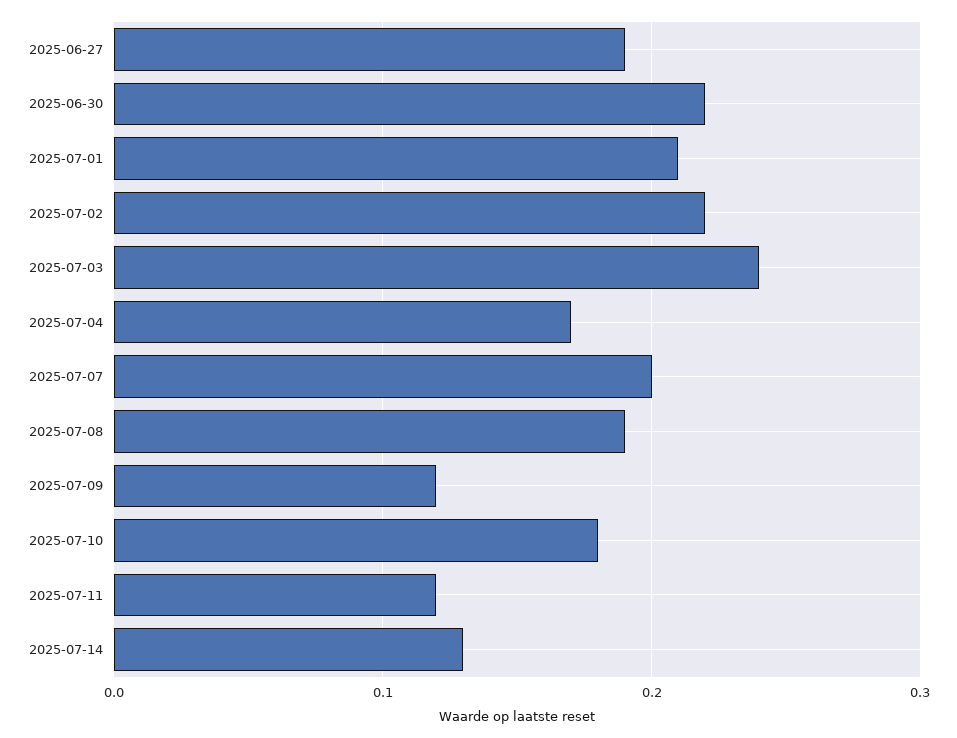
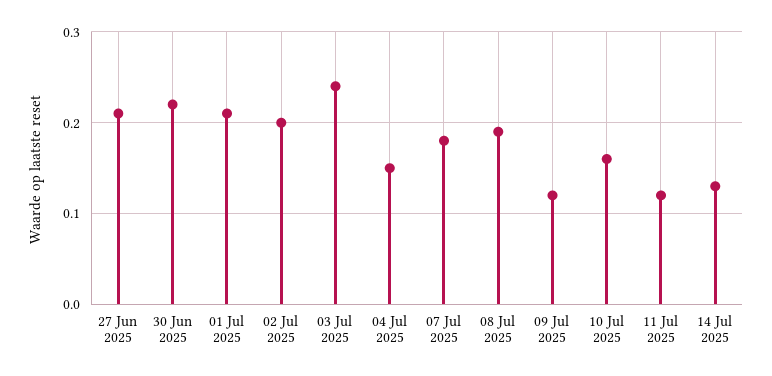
  {
-   "2025-06-27": 0.19,
+   "2025-06-27": 0.21,
    "2025-06-30": 0.22,
    "2025-07-01": 0.21,
-   "2025-07-02": 0.22,
+   "2025-07-02": 0.2,
    "2025-07-03": 0.24,
-   "2025-07-04": 0.17,
+   "2025-07-04": 0.15,
-   "2025-07-07": 0.2,
+   "2025-07-07": 0.18,
    "2025-07-08": 0.19,
    "2025-07-09": 0.12,
-   "2025-07-10": 0.18,
+   "2025-07-10": 0.16,
    "2025-07-11": 0.12,
    "2025-07-14": 0.13
  }

